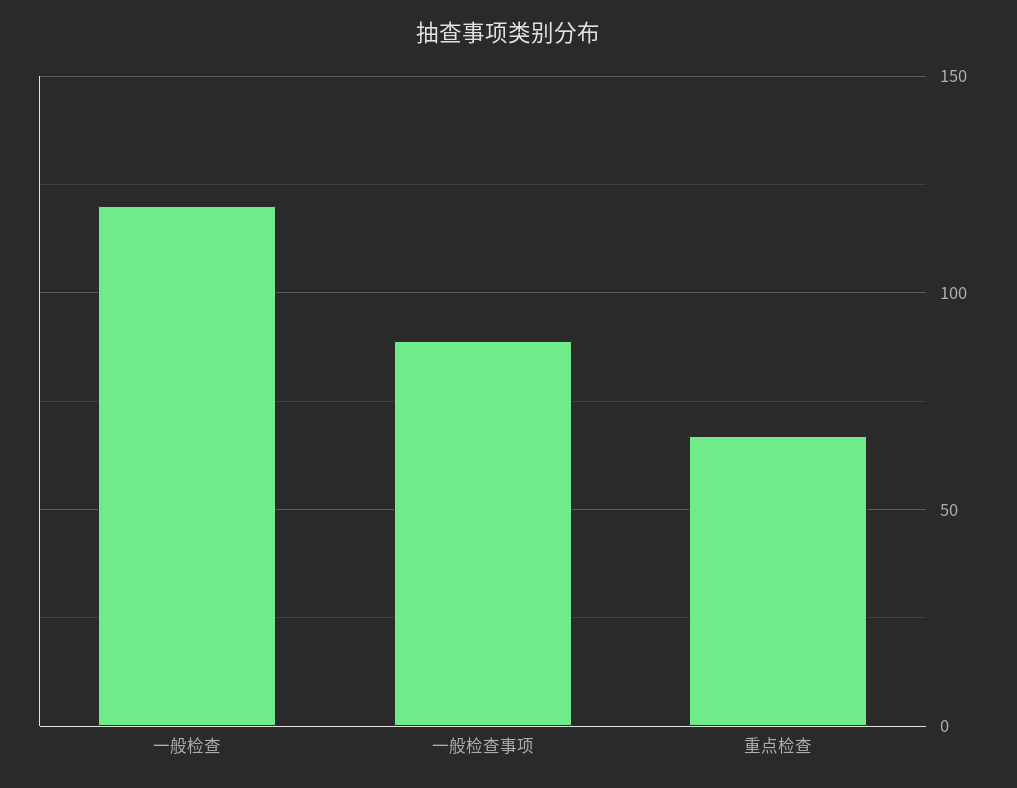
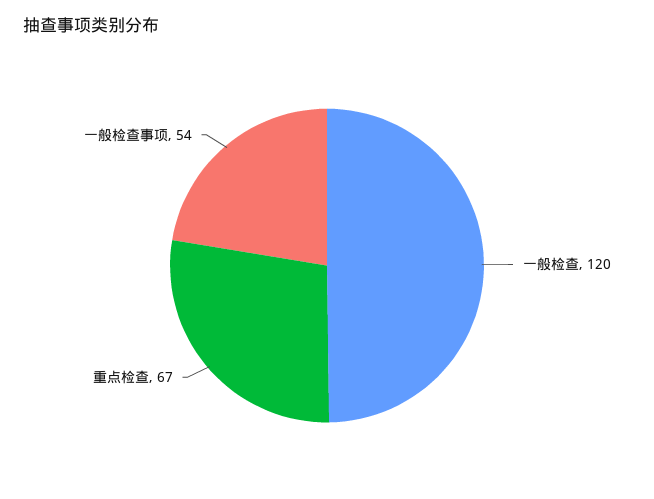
  {
    "一般检查": 120,
-   "一般检查事项": 90,
+   "一般检查事项": 54,
    "重点检查": 67
  }

